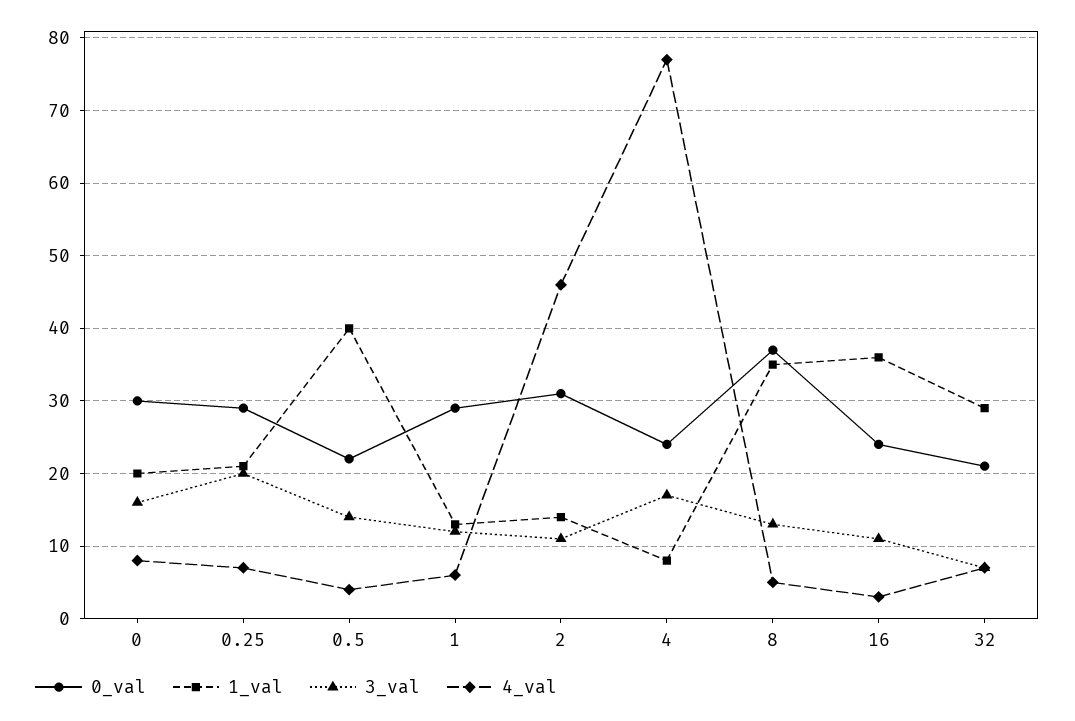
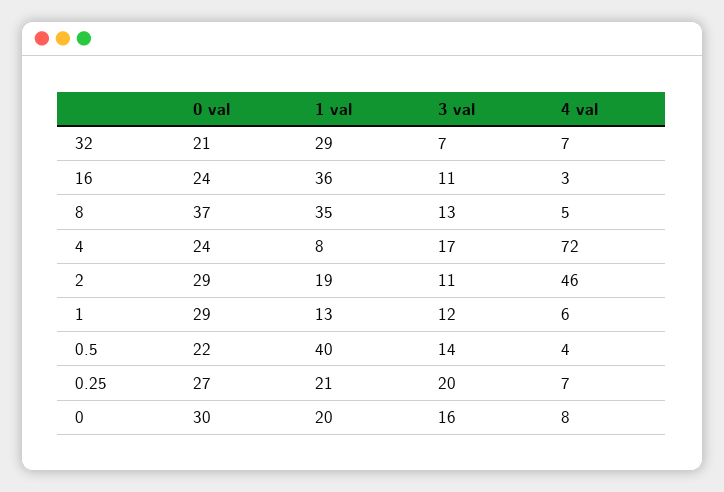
  {
    "0_val": {
      "0": 30,
-     "0.25": 29,
+     "0.25": 27,
      "0.5": 22,
      "1": 29,
-     "2": 31,
+     "2": 29,
      "4": 24,
      "8": 37,
      "16": 24,
      "32": 21
    },
    "1_val": {
      "0": 20,
      "0.25": 21,
      "0.5": 40,
      "1": 13,
-     "2": 14,
+     "2": 19,
      "4": 8,
      "8": 35,
      "16": 36,
      "32": 29
    },
    "3_val": {
      "0": 16,
      "0.25": 20,
      "0.5": 14,
      "1": 12,
      "2": 11,
      "4": 17,
      "8": 13,
      "16": 11,
      "32": 7
    },
    "4_val": {
      "0": 8,
      "0.25": 7,
      "0.5": 4,
      "1": 6,
      "2": 46,
-     "4": 77,
+     "4": 72,
      "8": 5,
      "16": 3,
      "32": 7
    }
  }

